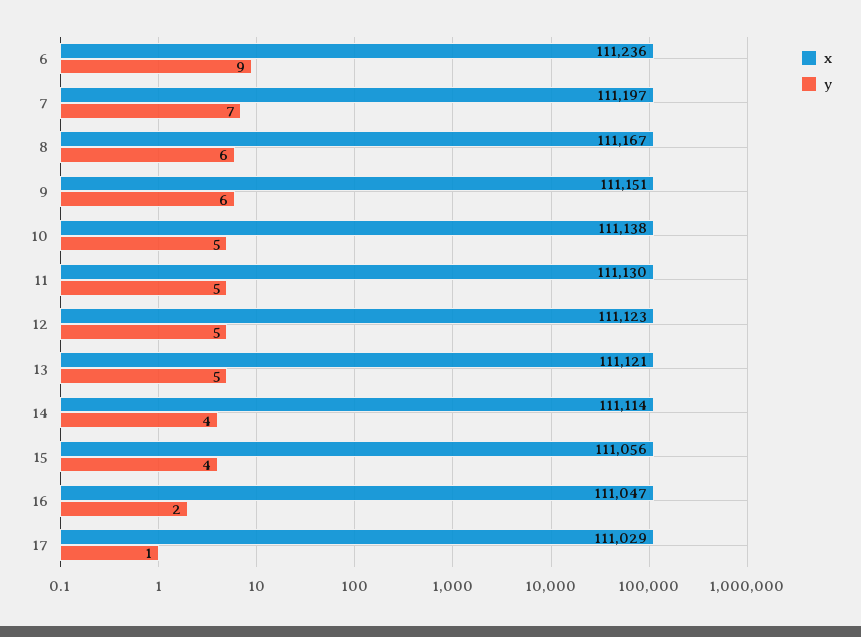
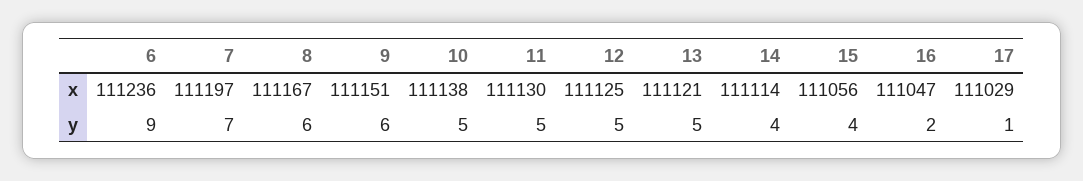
  {
    "x": {
      "6": 111236,
      "7": 111197,
      "8": 111167,
      "9": 111151,
      "10": 111138,
      "11": 111130,
-     "12": 111123,
+     "12": 111125,
      "13": 111121,
      "14": 111114,
      "15": 111056,
      "16": 111047,
      "17": 111029
    },
    "y": {
      "6": 9,
      "7": 7,
      "8": 6,
      "9": 6,
      "10": 5,
      "11": 5,
      "12": 5,
      "13": 5,
      "14": 4,
      "15": 4,
      "16": 2,
      "17": 1
    }
  }

